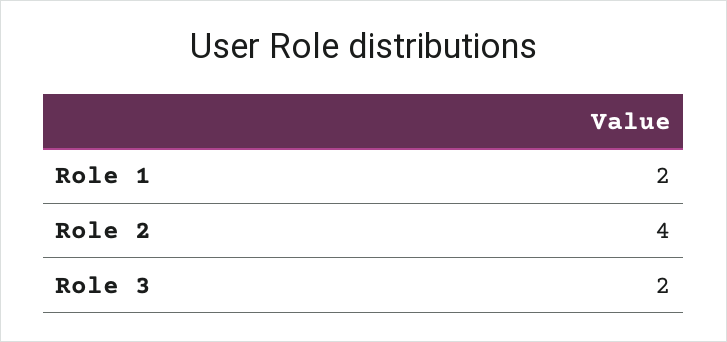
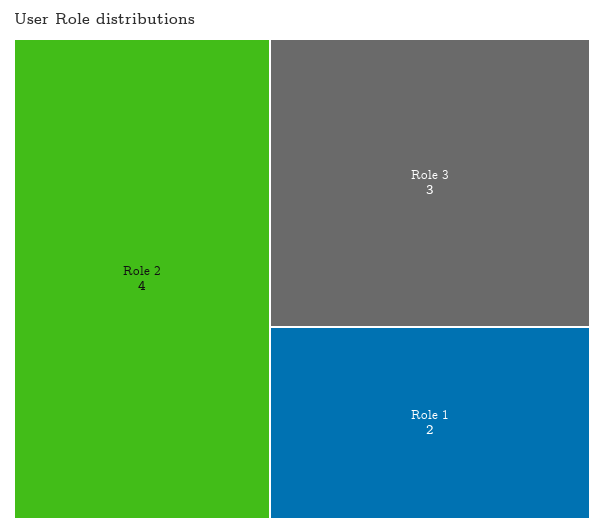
  {
    "Role 1": 2,
    "Role 2": 4,
-   "Role 3": 2
+   "Role 3": 3
  }

